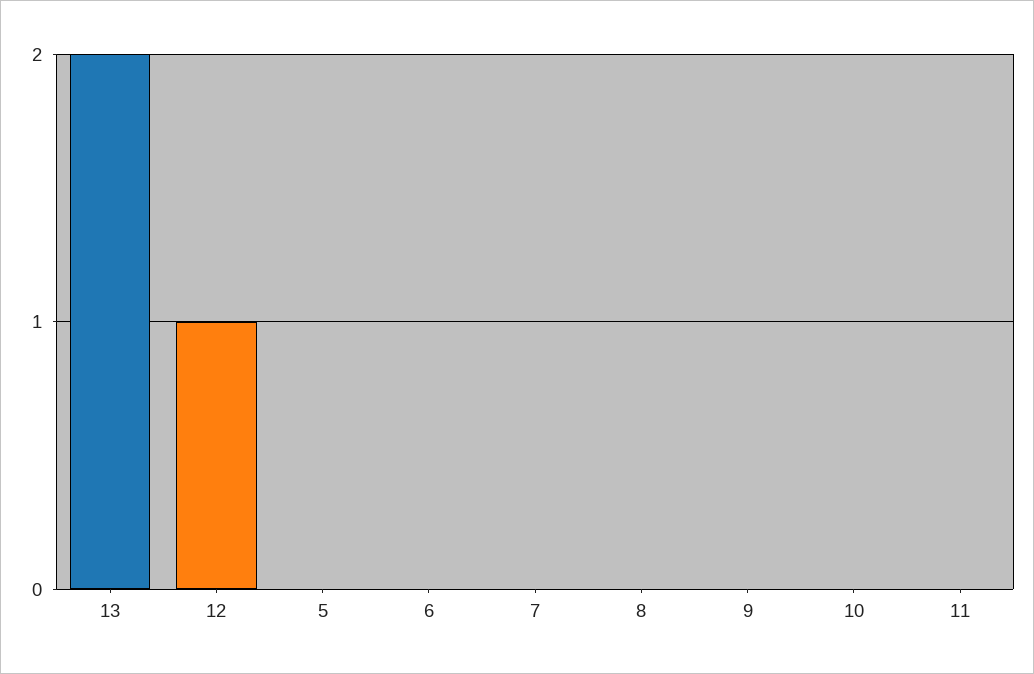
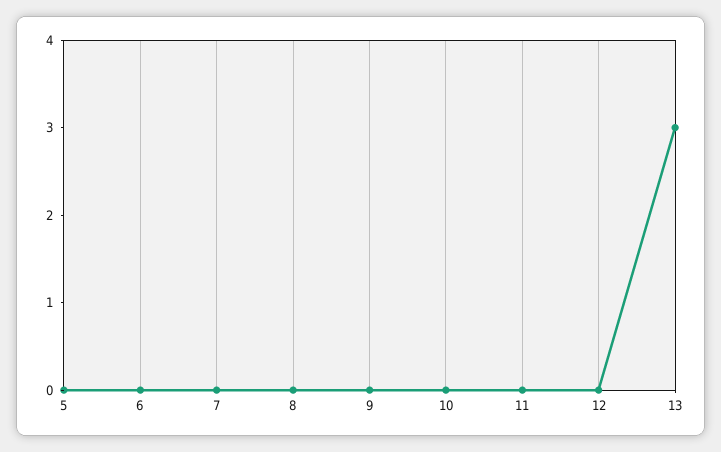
  {
-   "13": 2,
+   "13": 3,
-   "12": 1,
+   "12": 0,
    "5": 0,
    "6": 0,
    "7": 0,
    "8": 0,
    "9": 0,
    "10": 0,
    "11": 0
  }

